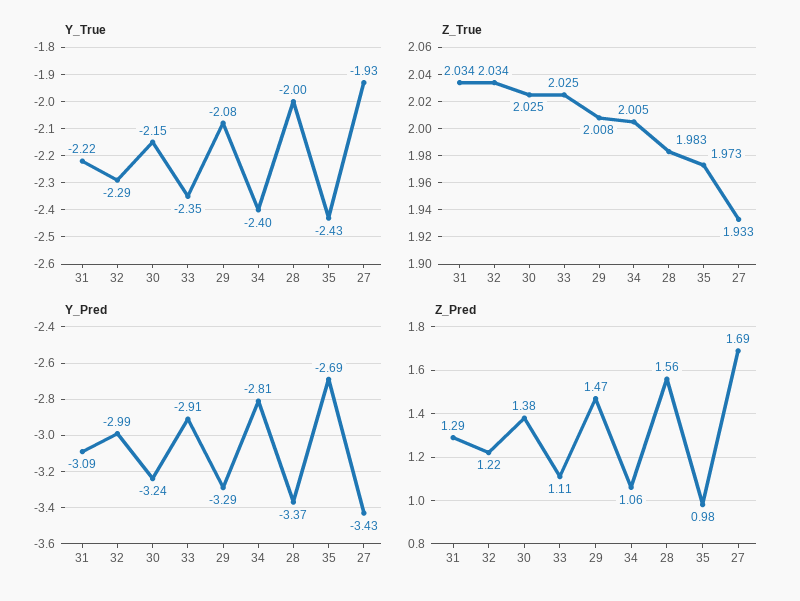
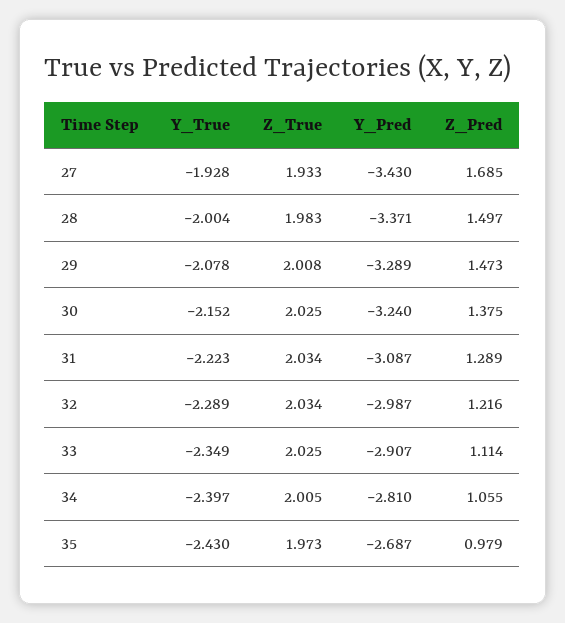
  {
    "Y_True": {
      "31": -2.223,
      "32": -2.289,
      "30": -2.152,
      "33": -2.349,
      "29": -2.078,
      "34": -2.397,
      "28": -2.004,
      "35": -2.43,
      "27": -1.928
    },
    "Z_True": {
      "31": 2.034,
      "32": 2.034,
      "30": 2.025,
      "33": 2.025,
      "29": 2.008,
      "34": 2.005,
      "28": 1.983,
      "35": 1.973,
      "27": 1.933
    },
    "Y_Pred": {
      "31": -3.087,
      "32": -2.987,
      "30": -3.24,
      "33": -2.907,
      "29": -3.289,
      "34": -2.81,
      "28": -3.371,
      "35": -2.687,
      "27": -3.43
    },
    "Z_Pred": {
      "31": 1.289,
      "32": 1.216,
      "30": 1.375,
      "33": 1.114,
      "29": 1.473,
      "34": 1.055,
-     "28": 1.56,
+     "28": 1.497,
      "35": 0.979,
      "27": 1.685
    }
  }

